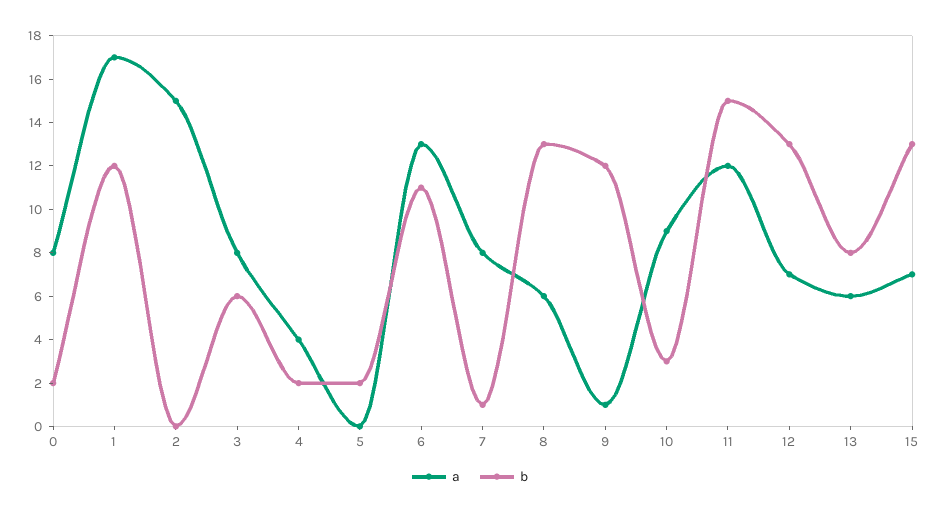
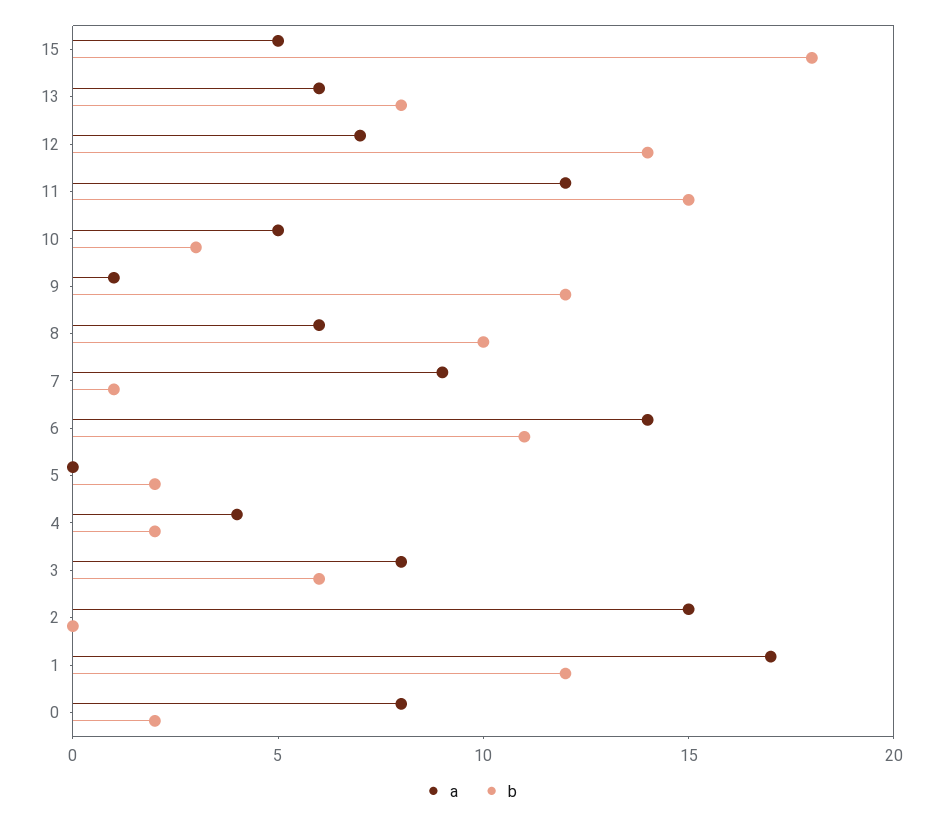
  {
    "a": {
      "0": 8,
      "1": 17,
      "2": 15,
      "3": 8,
      "4": 4,
      "5": 0,
-     "6": 13,
+     "6": 14,
-     "7": 8,
+     "7": 9,
      "8": 6,
      "9": 1,
-     "10": 9,
+     "10": 5,
      "11": 12,
      "12": 7,
      "13": 6,
-     "15": 7
+     "15": 5
    },
    "b": {
      "0": 2,
      "1": 12,
      "2": 0,
      "3": 6,
      "4": 2,
      "5": 2,
      "6": 11,
      "7": 1,
-     "8": 13,
+     "8": 10,
      "9": 12,
      "10": 3,
      "11": 15,
-     "12": 13,
+     "12": 14,
      "13": 8,
-     "15": 13
+     "15": 18
    }
  }

